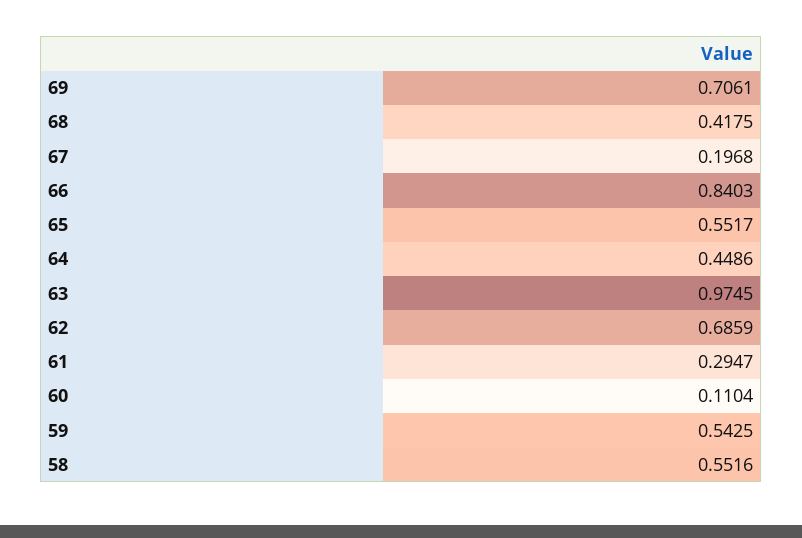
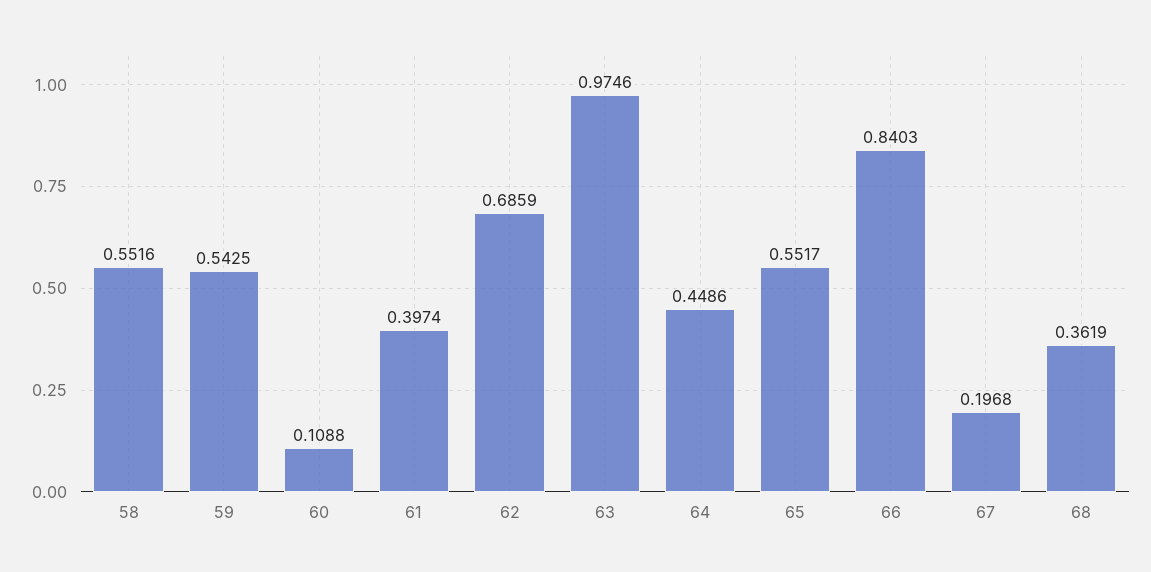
  {
-   "69": 0.7061,
-   "68": 0.4175,
+   "68": 0.3619,
    "67": 0.1968,
    "66": 0.8403,
    "65": 0.5517,
    "64": 0.4486,
-   "63": 0.9745,
+   "63": 0.9746,
    "62": 0.6859,
-   "61": 0.2947,
+   "61": 0.3974,
-   "60": 0.1104,
+   "60": 0.1088,
    "59": 0.5425,
    "58": 0.5516
  }

